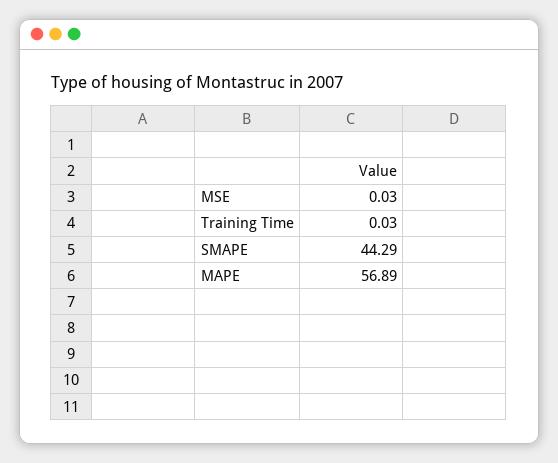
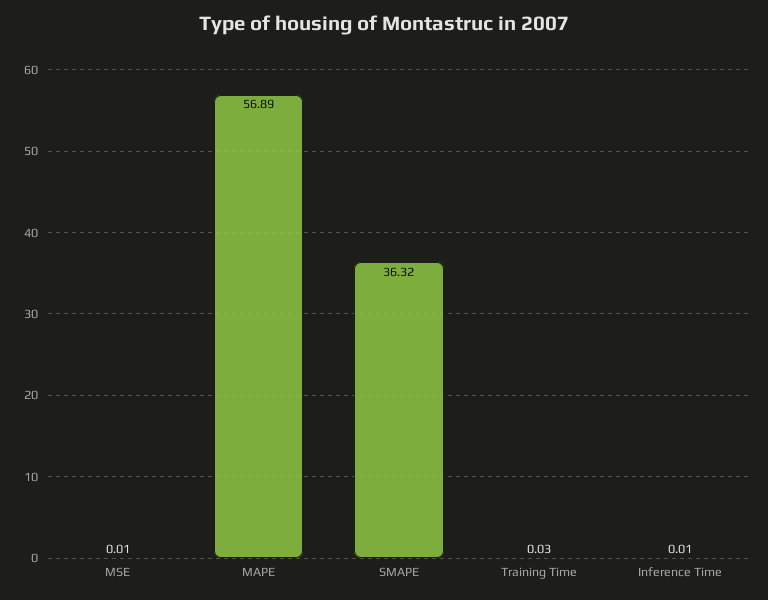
  {
-   "MSE": 0.03,
+   "MSE": 0.01,
    "Training Time": 0.03,
-   "SMAPE": 44.29,
+   "SMAPE": 36.32,
-   "MAPE": 56.89
+   "MAPE": 56.89,
+   "Inference Time": 0.01
  }

